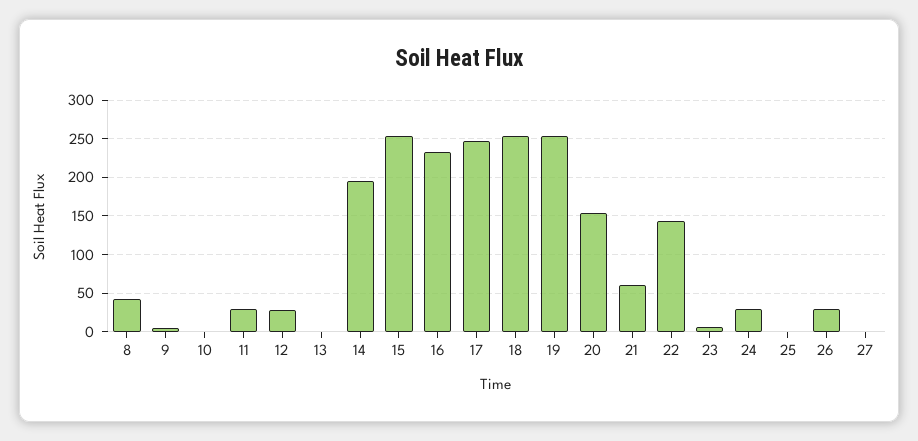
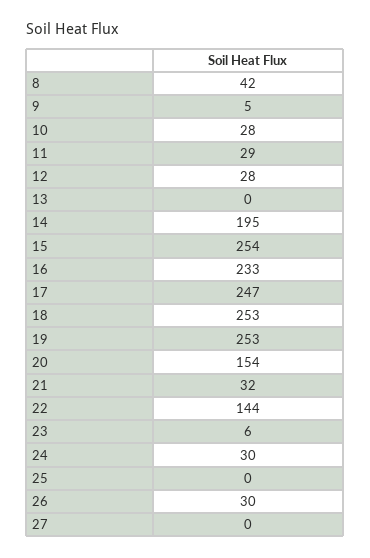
  {
    "8": 42,
    "9": 5,
-   "10": 0,
+   "10": 28,
    "11": 29,
    "12": 28,
    "13": 0,
    "14": 195,
    "15": 254,
    "16": 233,
    "17": 247,
    "18": 253,
    "19": 253,
    "20": 154,
-   "21": 60,
+   "21": 32,
    "22": 144,
    "23": 6,
    "24": 30,
    "25": 0,
    "26": 30,
    "27": 0
  }

